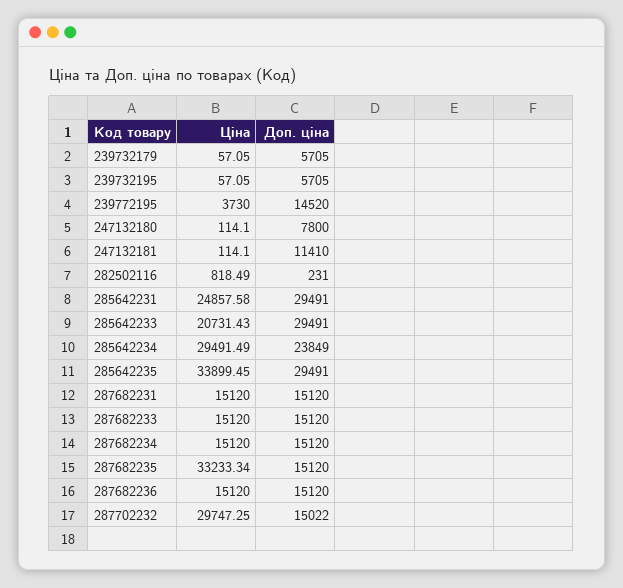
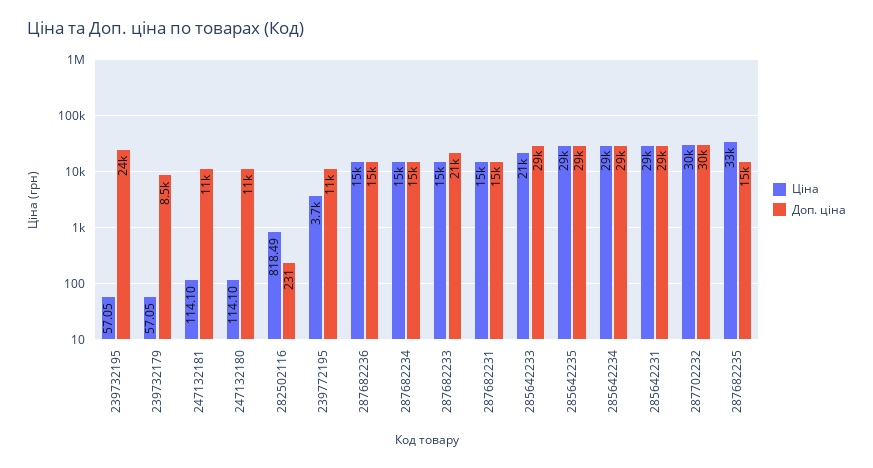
  {
    "Ціна": {
      "239732179": 57.05,
      "239732195": 57.05,
      "239772195": 3730,
      "247132180": 114.1,
      "247132181": 114.1,
      "282502116": 818.49,
-     "285642231": 24857.58,
+     "285642231": 29000,
      "285642233": 20731.43,
      "285642234": 29491.49,
-     "285642235": 33899.45,
+     "285642235": 29000,
      "287682231": 15120,
      "287682233": 15120,
      "287682234": 15120,
      "287682235": 33233.34,
      "287682236": 15120,
      "287702232": 29747.25
    },
    "Доп. ціна": {
-     "239732179": 5705,
+     "239732179": 8500,
-     "239732195": 5705,
+     "239732195": 24000,
-     "239772195": 14520,
+     "239772195": 11000,
-     "247132180": 7800,
+     "247132180": 11000,
      "247132181": 11410,
      "282502116": 231,
      "285642231": 29491,
      "285642233": 29491,
-     "285642234": 23849,
+     "285642234": 29000,
      "285642235": 29491,
      "287682231": 15120,
-     "287682233": 15120,
+     "287682233": 21000,
      "287682234": 15120,
      "287682235": 15120,
      "287682236": 15120,
-     "287702232": 15022
+     "287702232": 30000
    }
  }

